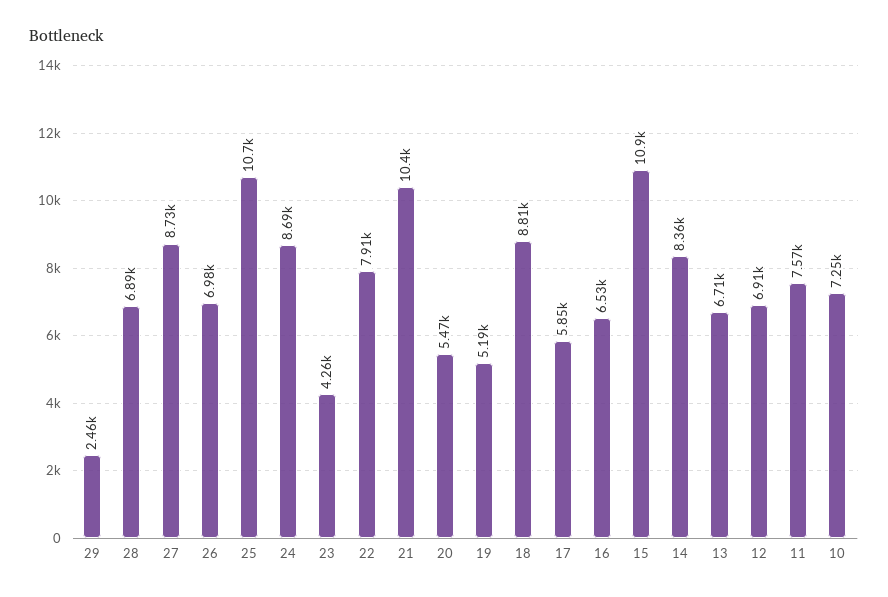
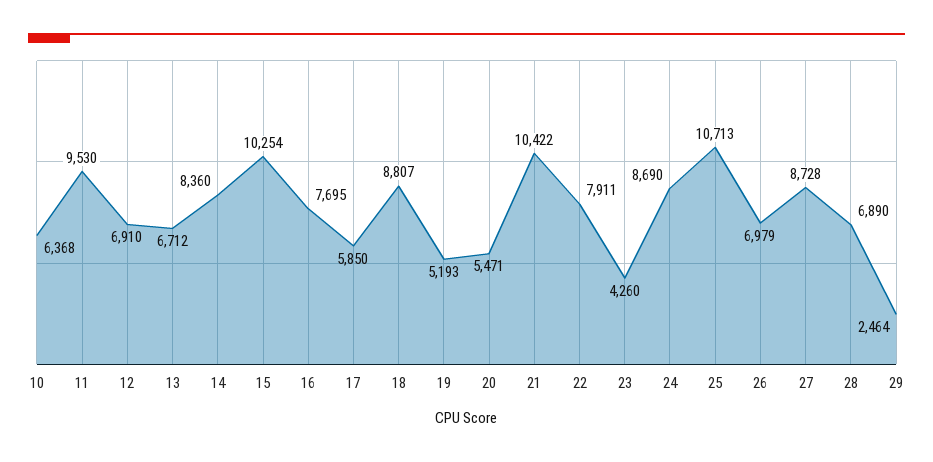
  {
    "29": 2464,
    "28": 6890,
    "27": 8728,
    "26": 6979,
    "25": 10713,
    "24": 8690,
    "23": 4260,
    "22": 7911,
    "21": 10422,
    "20": 5471,
    "19": 5193,
    "18": 8807,
    "17": 5850,
-   "16": 6530,
+   "16": 7695,
-   "15": 10900,
+   "15": 10254,
    "14": 8360,
    "13": 6712,
    "12": 6910,
-   "11": 7570,
+   "11": 9530,
-   "10": 7250
+   "10": 6368
  }

